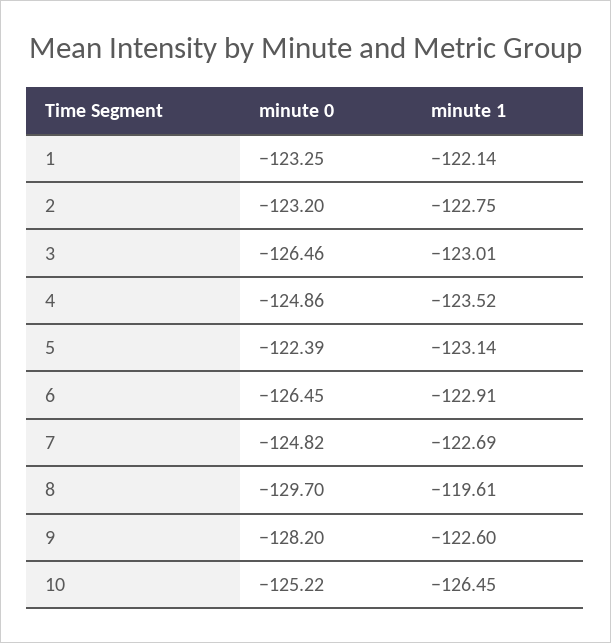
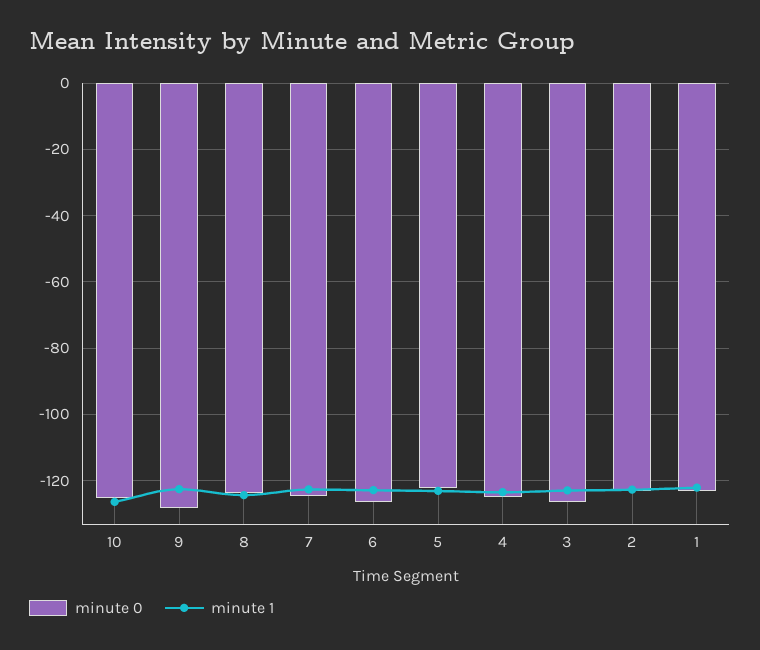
  {
    "minute 0": {
      "1": -123.25,
      "2": -123.2,
      "3": -126.46,
      "4": -124.86,
      "5": -122.39,
      "6": -126.45,
      "7": -124.82,
-     "8": -129.7,
+     "8": -124,
      "9": -128.2,
      "10": -125.22
    },
    "minute 1": {
      "1": -122.14,
      "2": -122.75,
      "3": -123.01,
      "4": -123.52,
      "5": -123.14,
      "6": -122.91,
      "7": -122.69,
-     "8": -119.61,
+     "8": -124,
      "9": -122.6,
      "10": -126.45
    }
  }

